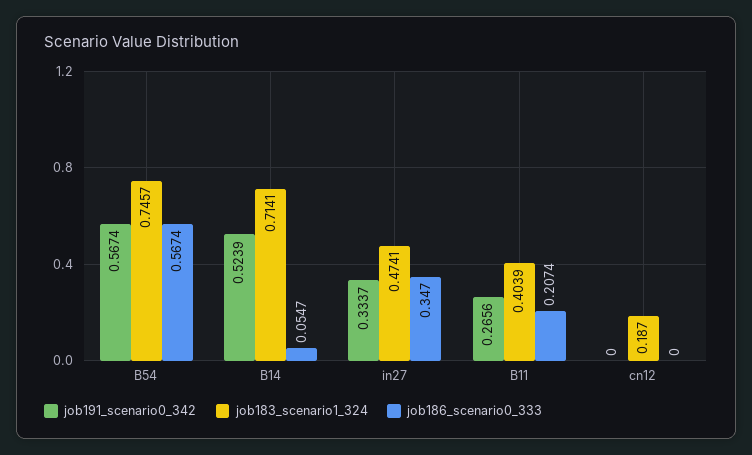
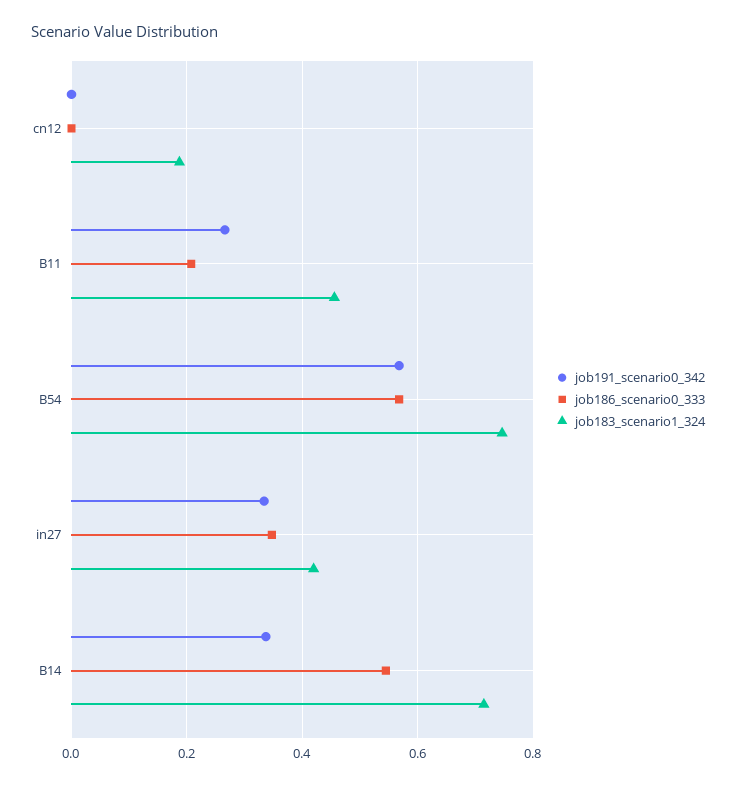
  {
    "job191_scenario0_342": {
      "B54": 0.5674,
-     "B14": 0.5239,
+     "B14": 0.34,
      "in27": 0.3337,
      "B11": 0.2656,
      "cn12": 0
    },
    "job183_scenario1_324": {
      "B54": 0.7457,
      "B14": 0.7141,
-     "in27": 0.4741,
+     "in27": 0.42,
-     "B11": 0.4039,
+     "B11": 0.46,
      "cn12": 0.187
    },
    "job186_scenario0_333": {
      "B54": 0.5674,
-     "B14": 0.0547,
+     "B14": 0.54,
      "in27": 0.347,
      "B11": 0.2074,
      "cn12": 0
    }
  }

